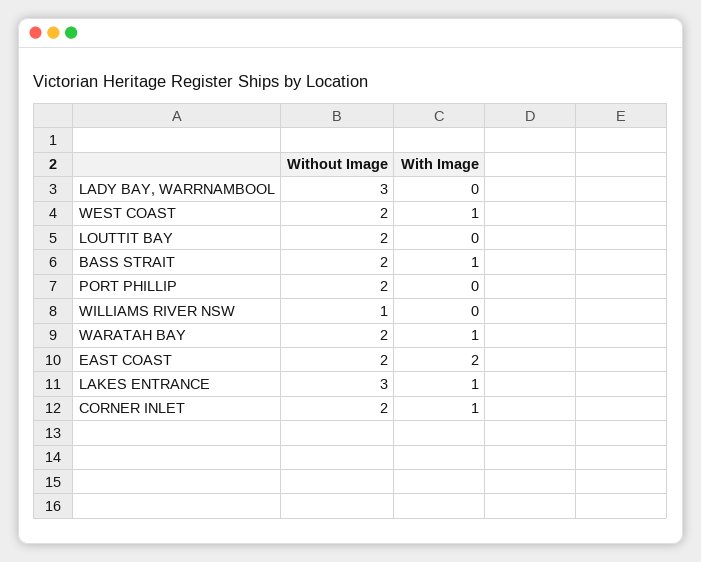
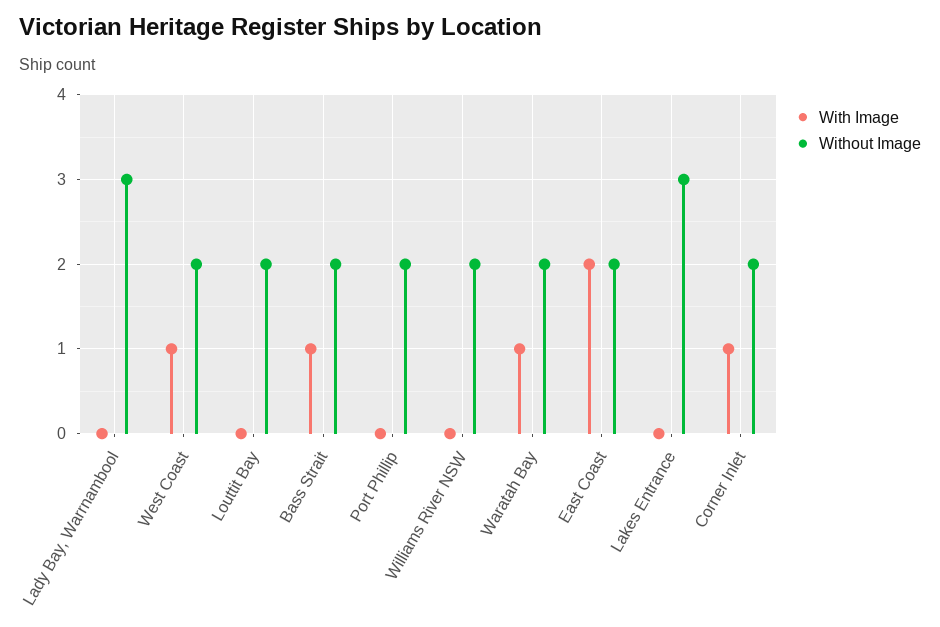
  {
    "Without Image": {
      "LADY BAY, WARRNAMBOOL": 3,
      "WEST COAST": 2,
      "LOUTTIT BAY": 2,
      "BASS STRAIT": 2,
      "PORT PHILLIP": 2,
-     "WILLIAMS RIVER NSW": 1,
+     "WILLIAMS RIVER NSW": 2,
      "WARATAH BAY": 2,
      "EAST COAST": 2,
      "LAKES ENTRANCE": 3,
      "CORNER INLET": 2
    },
    "With Image": {
      "LADY BAY, WARRNAMBOOL": 0,
      "WEST COAST": 1,
      "LOUTTIT BAY": 0,
      "BASS STRAIT": 1,
      "PORT PHILLIP": 0,
      "WILLIAMS RIVER NSW": 0,
      "WARATAH BAY": 1,
      "EAST COAST": 2,
-     "LAKES ENTRANCE": 1,
+     "LAKES ENTRANCE": 0,
      "CORNER INLET": 1
    }
  }

